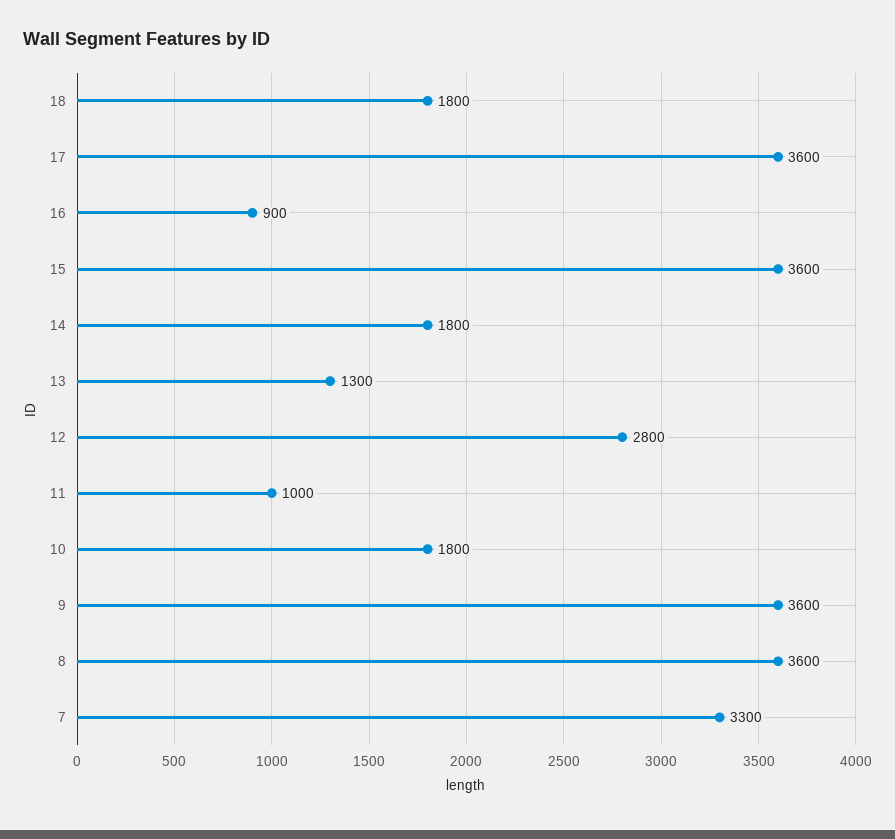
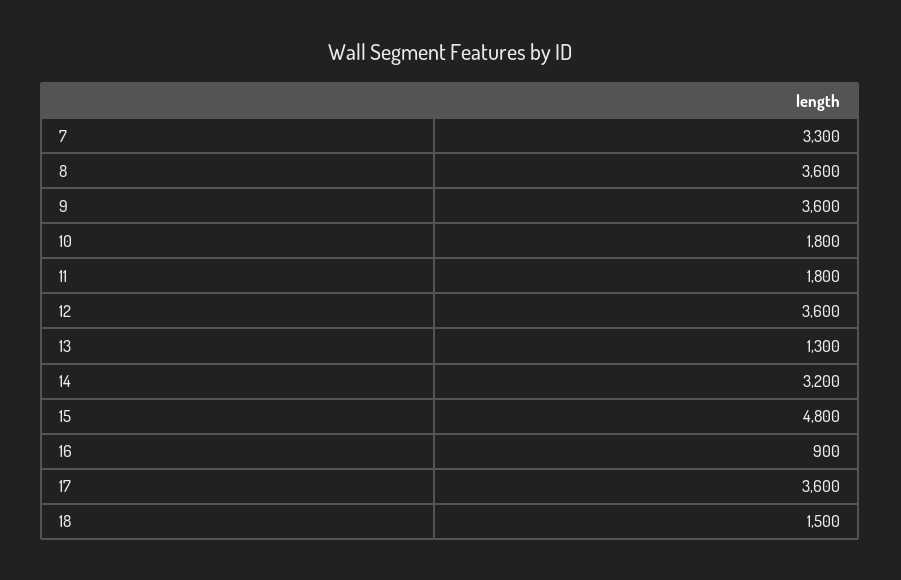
  {
-   "18": 1800,
+   "18": 1500,
    "17": 3600,
    "16": 900,
-   "15": 3600,
+   "15": 4800,
-   "14": 1800,
+   "14": 3200,
    "13": 1300,
-   "12": 2800,
+   "12": 3600,
-   "11": 1000,
+   "11": 1800,
    "10": 1800,
    "9": 3600,
    "8": 3600,
    "7": 3300
  }

